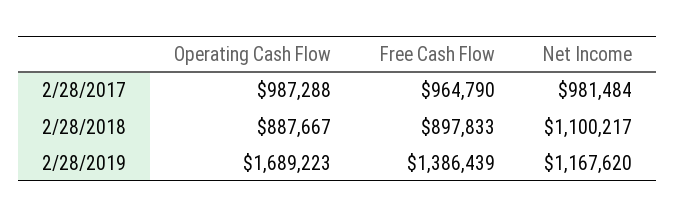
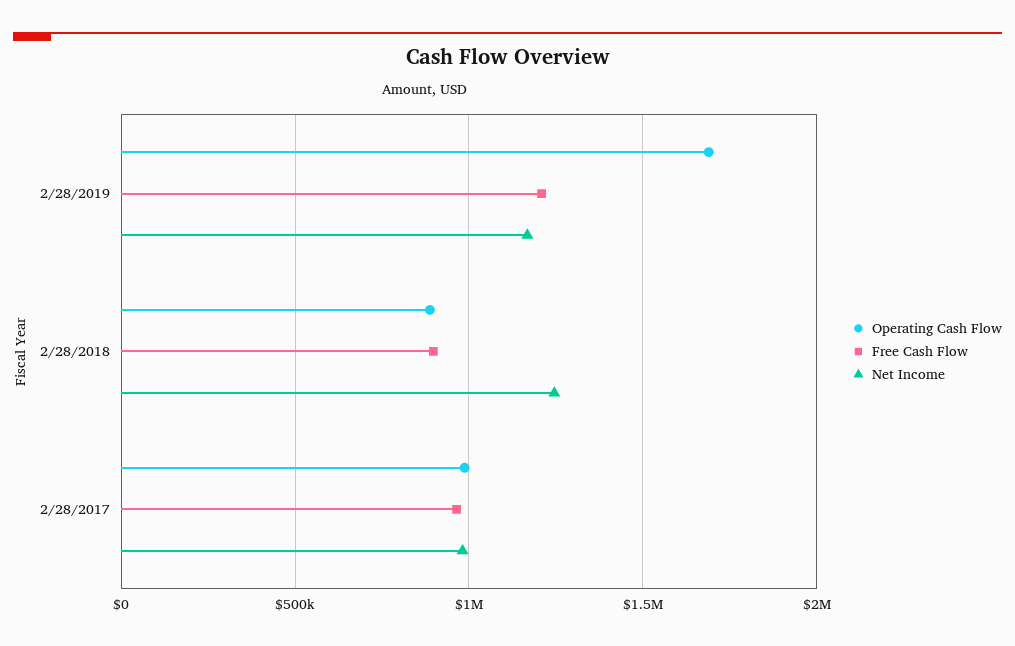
  {
    "Operating Cash Flow": {
      "2/28/2017": 987288,
      "2/28/2018": 887667,
      "2/28/2019": 1689223
    },
    "Free Cash Flow": {
      "2/28/2017": 964790,
      "2/28/2018": 897833,
-     "2/28/2019": 1386439
+     "2/28/2019": 1200000
    },
    "Net Income": {
      "2/28/2017": 981484,
-     "2/28/2018": 1100217,
+     "2/28/2018": 1250000,
      "2/28/2019": 1167620
    }
  }

